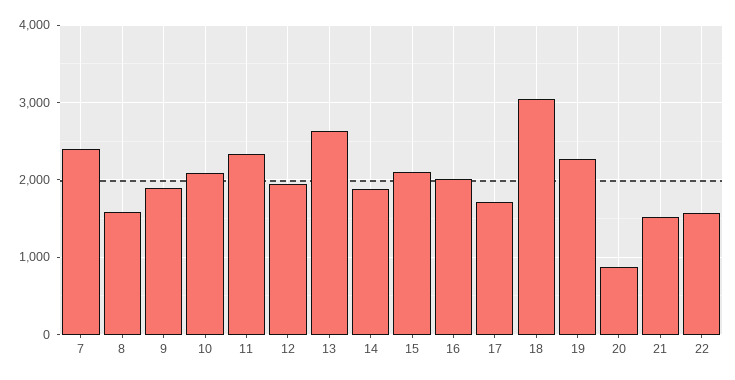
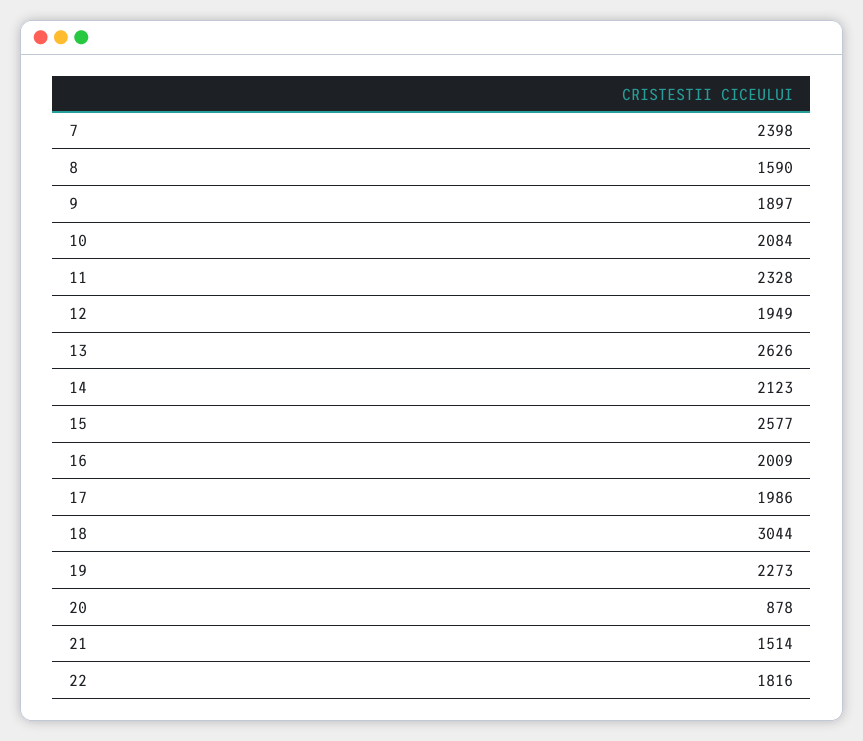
  {
    "7": 2398,
    "8": 1590,
    "9": 1897,
    "10": 2084,
    "11": 2328,
    "12": 1949,
    "13": 2626,
-   "14": 1900,
+   "14": 2123,
-   "15": 2100,
+   "15": 2577,
    "16": 2009,
-   "17": 1700,
+   "17": 1986,
    "18": 3044,
    "19": 2273,
    "20": 878,
    "21": 1514,
-   "22": 1600
+   "22": 1816
  }

